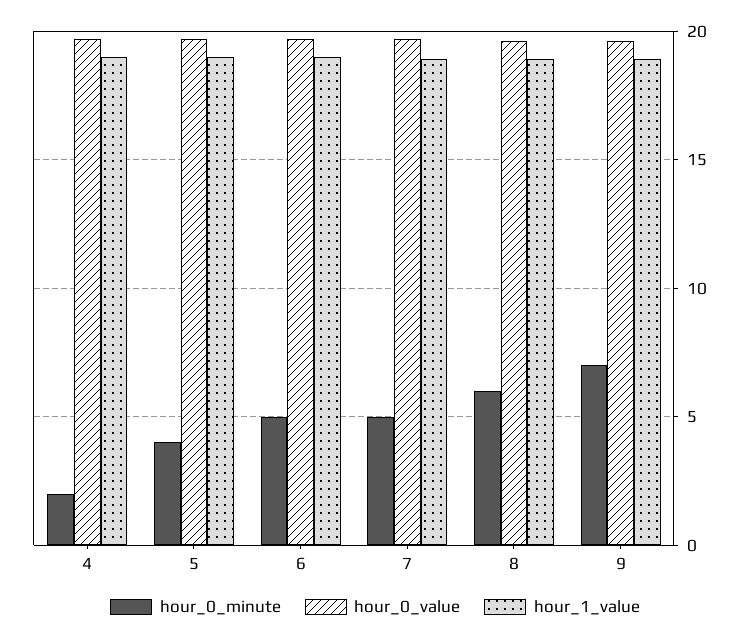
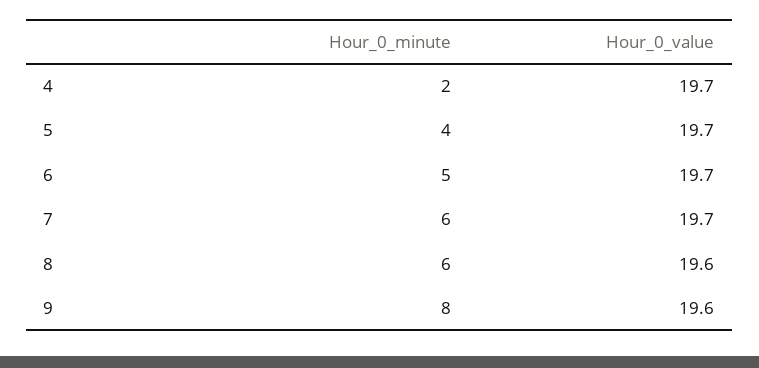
  {
    "hour_0_minute": {
      "4": 2,
      "5": 4,
      "6": 5,
-     "7": 5,
+     "7": 6,
      "8": 6,
-     "9": 7
+     "9": 8
    },
    "hour_0_value": {
      "4": 19.7,
      "5": 19.7,
      "6": 19.7,
      "7": 19.7,
      "8": 19.6,
      "9": 19.6
-   },
+   }
-   "hour_1_value": {
-     "4": 19,
-     "5": 19,
-     "6": 19,
-     "7": 19,
-     "8": 19,
-     "9": 19
-   }
  }

